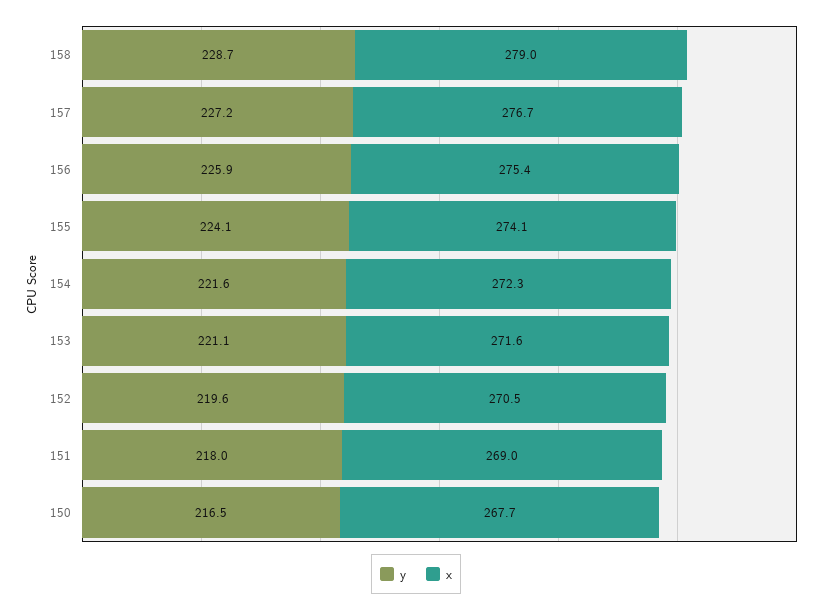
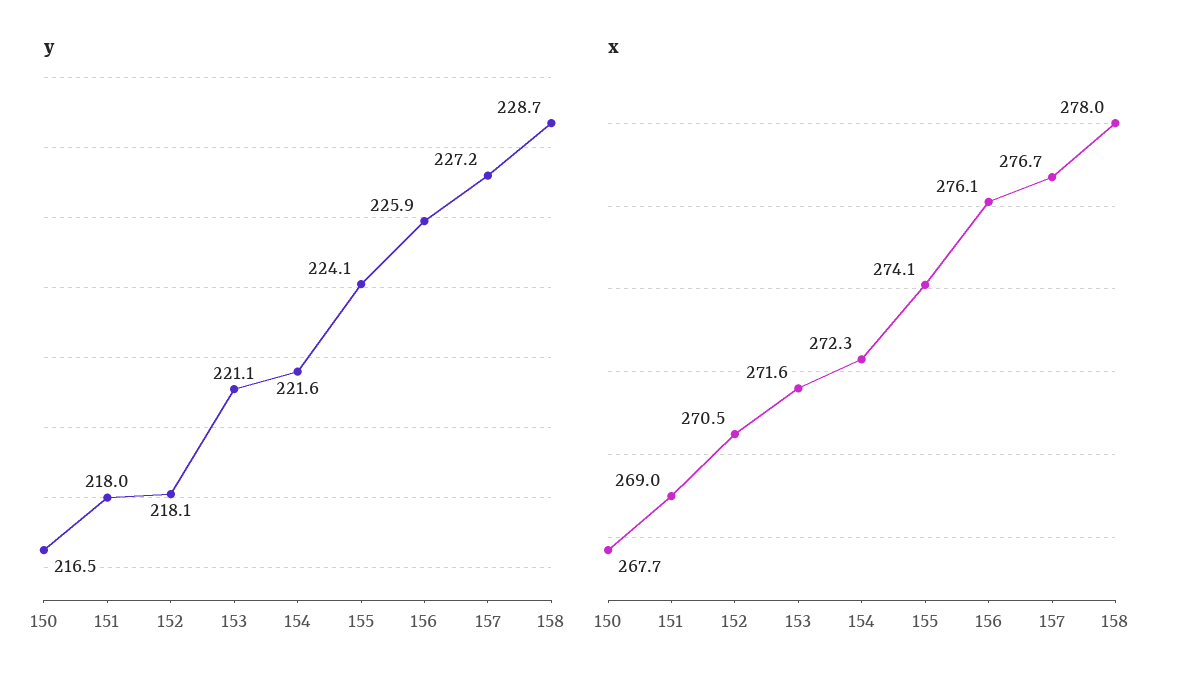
  {
    "y": {
      "158": 228.7,
      "157": 227.2,
      "156": 225.9,
      "155": 224.1,
      "154": 221.6,
      "153": 221.1,
-     "152": 219.6,
+     "152": 218.1,
      "151": 218,
      "150": 216.5
    },
    "x": {
-     "158": 279,
+     "158": 278,
      "157": 276.7,
-     "156": 275.4,
+     "156": 276.1,
      "155": 274.1,
      "154": 272.3,
      "153": 271.6,
      "152": 270.5,
      "151": 269,
      "150": 267.7
    }
  }

